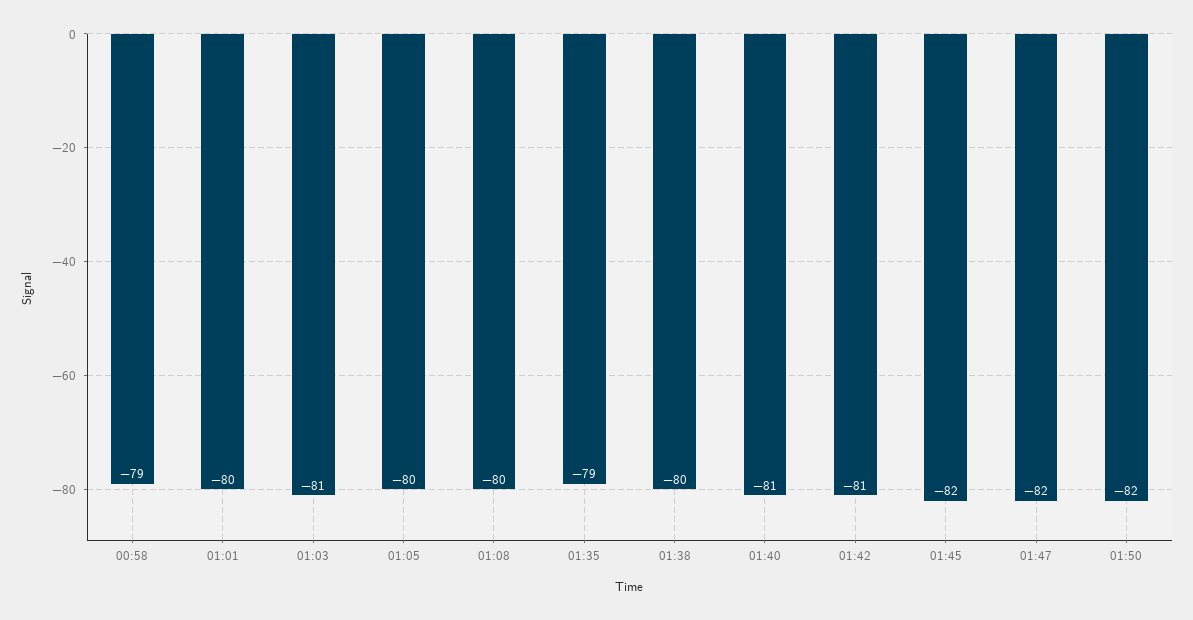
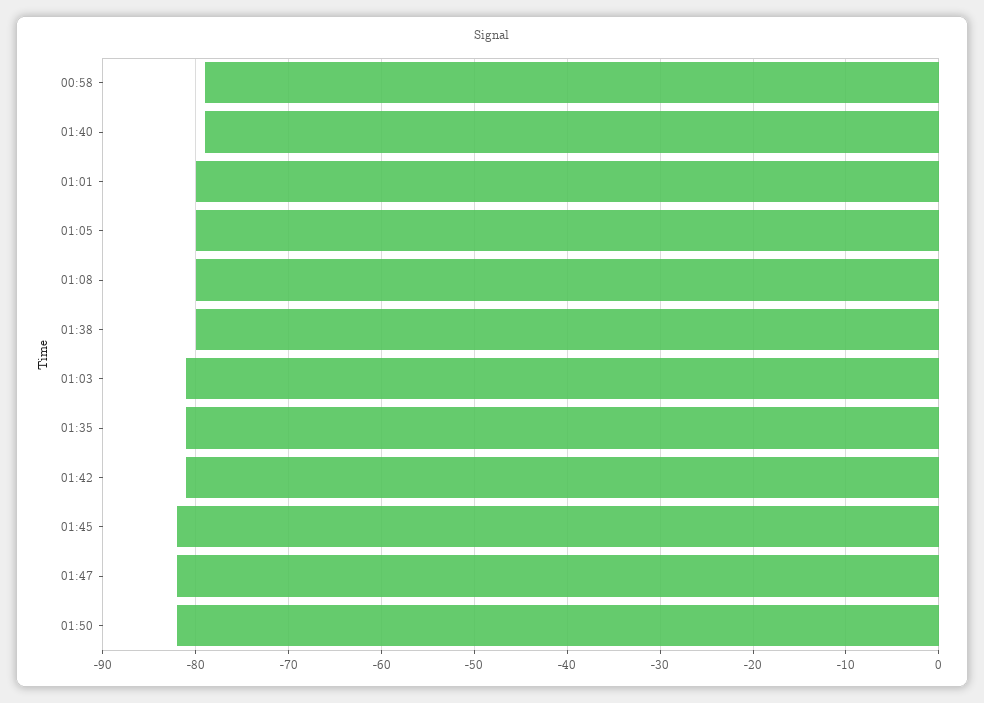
  {
    "00:58": -79,
    "01:01": -80,
    "01:03": -81,
    "01:05": -80,
    "01:08": -80,
-   "01:35": -79,
+   "01:35": -81,
    "01:38": -80,
-   "01:40": -81,
+   "01:40": -79,
    "01:42": -81,
    "01:45": -82,
    "01:47": -82,
    "01:50": -82
  }

